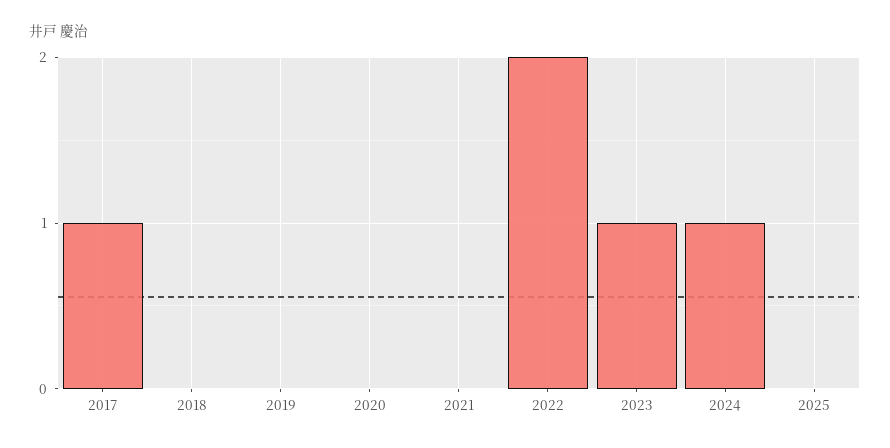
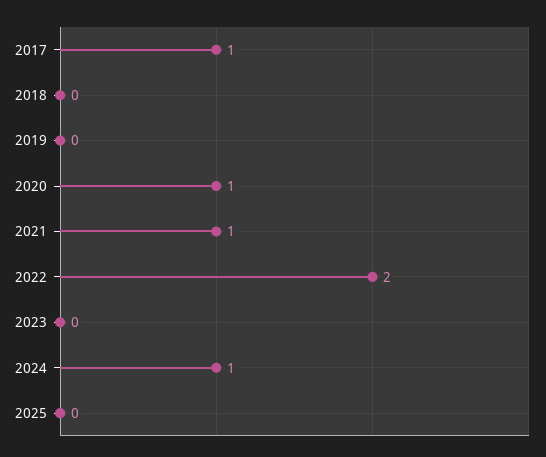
  {
    "2017": 1,
    "2018": 0,
    "2019": 0,
-   "2020": 0,
+   "2020": 1,
-   "2021": 0,
+   "2021": 1,
    "2022": 2,
-   "2023": 1,
+   "2023": 0,
    "2024": 1,
    "2025": 0
  }

